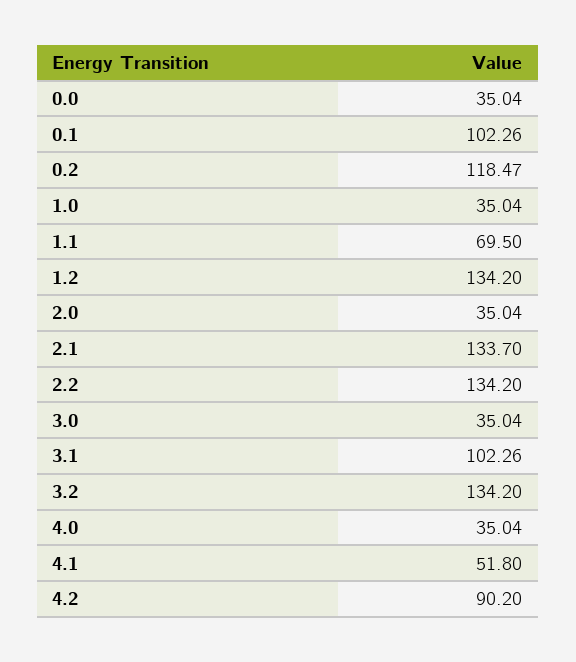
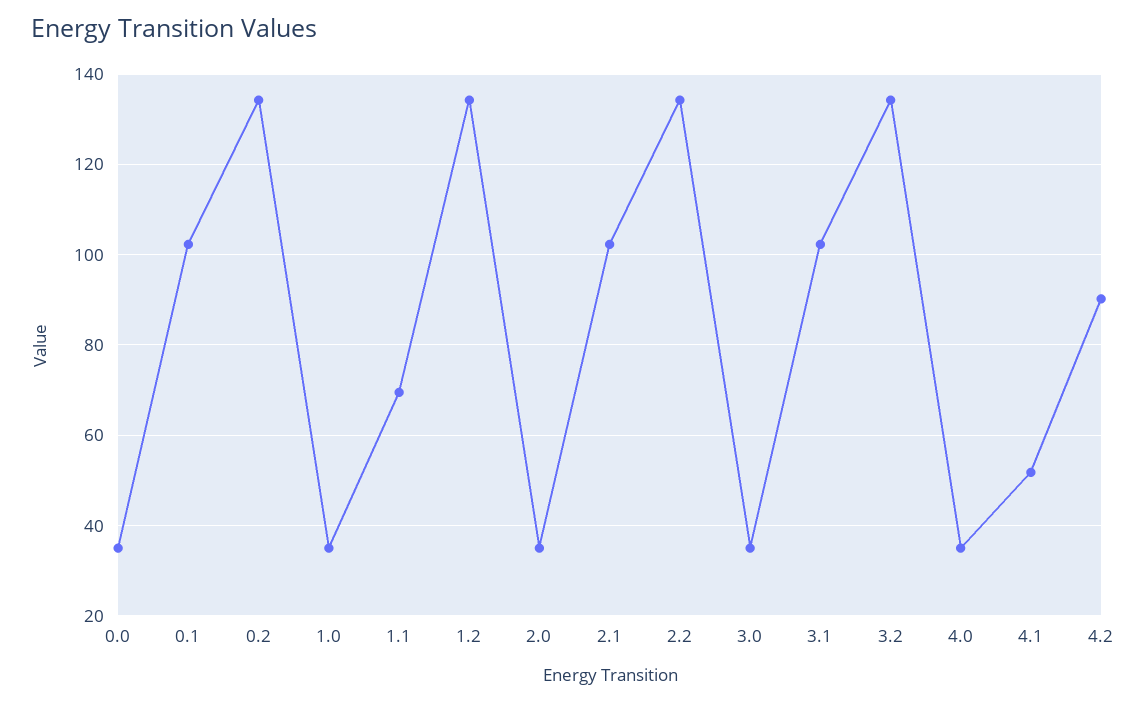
  {
    "0.0": 35.04,
    "0.1": 102.26,
-   "0.2": 118.47,
+   "0.2": 134,
    "1.0": 35.04,
    "1.1": 69.5,
    "1.2": 134.2,
    "2.0": 35.04,
-   "2.1": 133.7,
+   "2.1": 102,
    "2.2": 134.2,
    "3.0": 35.04,
    "3.1": 102.26,
    "3.2": 134.2,
    "4.0": 35.04,
    "4.1": 51.8,
    "4.2": 90.2
  }

